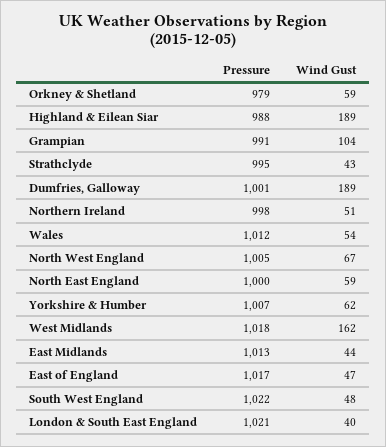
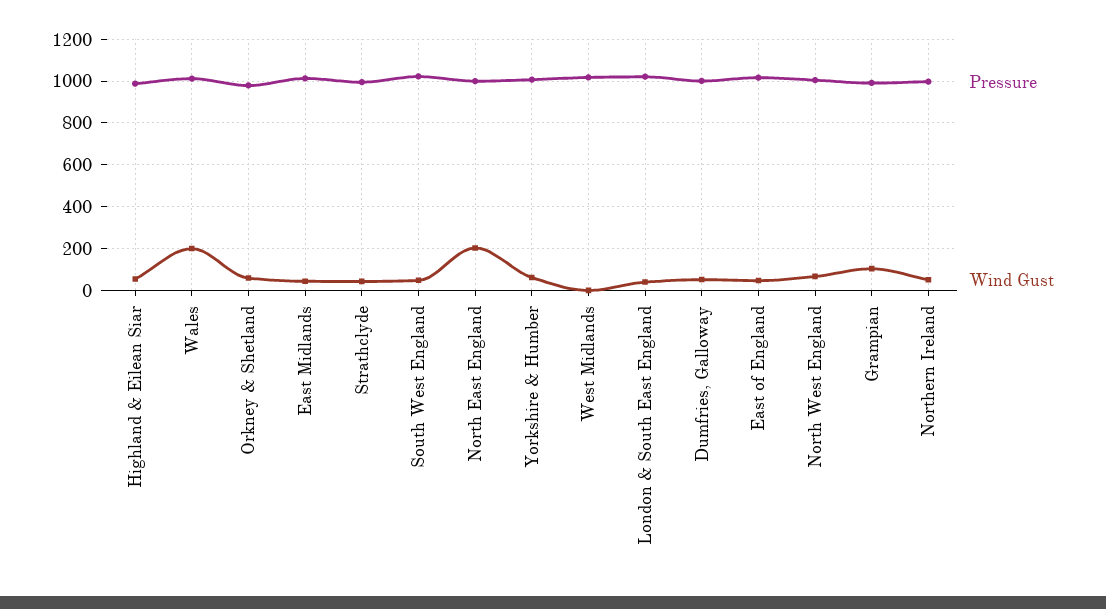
  {
    "Pressure": {
      "Orkney & Shetland": 979,
      "Highland & Eilean Siar": 988,
      "Grampian": 991,
      "Strathclyde": 995,
      "Dumfries, Galloway": 1001,
      "Northern Ireland": 998,
      "Wales": 1012,
      "North West England": 1005,
      "North East England": 1000,
      "Yorkshire & Humber": 1007,
      "West Midlands": 1018,
      "East Midlands": 1013,
      "East of England": 1017,
      "South West England": 1022,
      "London & South East England": 1021
    },
    "Wind Gust": {
      "Orkney & Shetland": 59,
-     "Highland & Eilean Siar": 189,
+     "Highland & Eilean Siar": 50,
      "Grampian": 104,
      "Strathclyde": 43,
-     "Dumfries, Galloway": 189,
+     "Dumfries, Galloway": 50,
      "Northern Ireland": 51,
-     "Wales": 54,
+     "Wales": 200,
      "North West England": 67,
-     "North East England": 59,
+     "North East England": 200,
      "Yorkshire & Humber": 62,
-     "West Midlands": 162,
+     "West Midlands": 0,
      "East Midlands": 44,
      "East of England": 47,
      "South West England": 48,
      "London & South East England": 40
    }
  }

